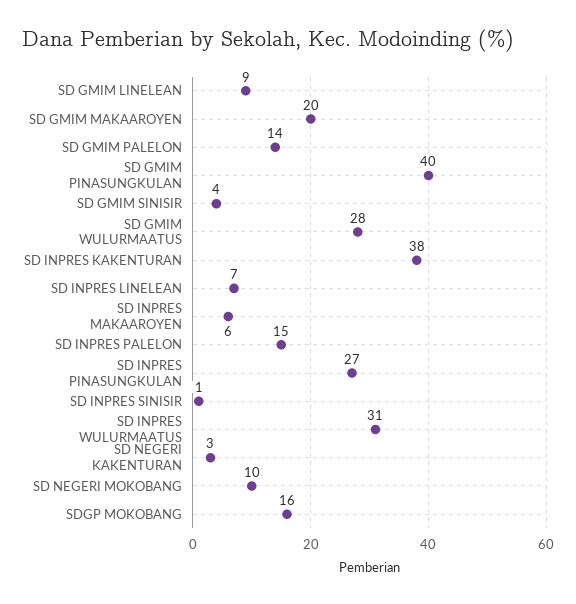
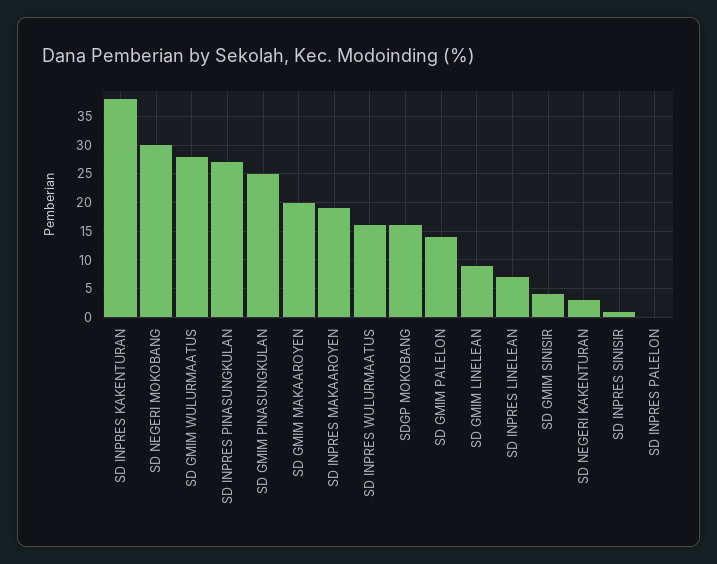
  {
    "SD GMIM LINELEAN": 9,
    "SD GMIM MAKAAROYEN": 20,
    "SD GMIM PALELON": 14,
-   "SD GMIM PINASUNGKULAN": 40,
+   "SD GMIM PINASUNGKULAN": 25,
    "SD GMIM SINISIR": 4,
    "SD GMIM WULURMAATUS": 28,
    "SD INPRES KAKENTURAN": 38,
    "SD INPRES LINELEAN": 7,
-   "SD INPRES MAKAAROYEN": 6,
+   "SD INPRES MAKAAROYEN": 20,
-   "SD INPRES PALELON": 15,
+   "SD INPRES PALELON": 0,
    "SD INPRES PINASUNGKULAN": 27,
    "SD INPRES SINISIR": 1,
-   "SD INPRES WULURMAATUS": 31,
+   "SD INPRES WULURMAATUS": 15,
    "SD NEGERI KAKENTURAN": 3,
-   "SD NEGERI MOKOBANG": 10,
+   "SD NEGERI MOKOBANG": 30,
    "SDGP MOKOBANG": 16
  }

